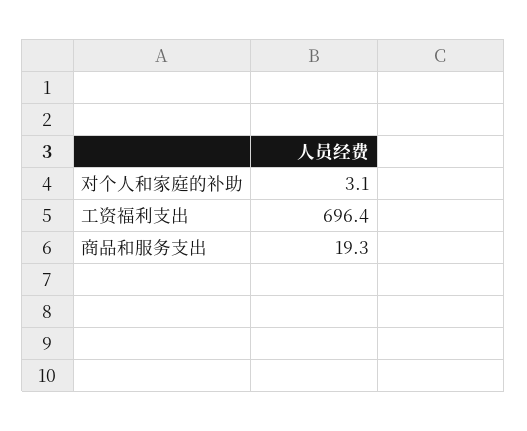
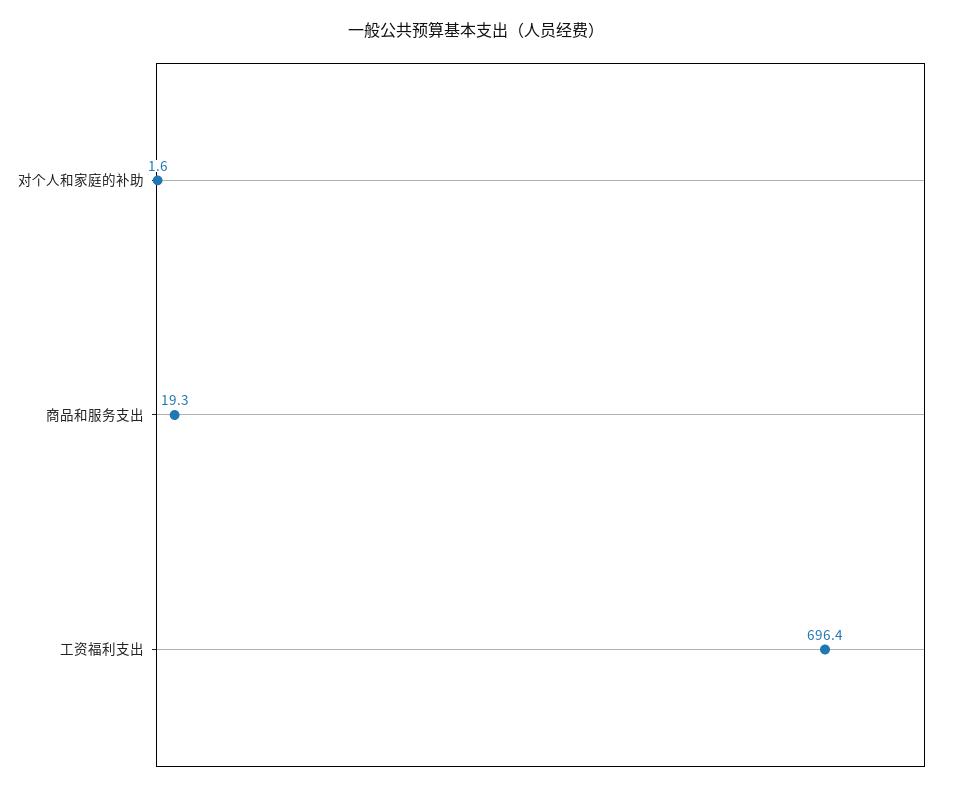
  {
-   "对个人和家庭的补助": 3.1,
+   "对个人和家庭的补助": 1.6,
    "工资福利支出": 696.4,
    "商品和服务支出": 19.3
  }

